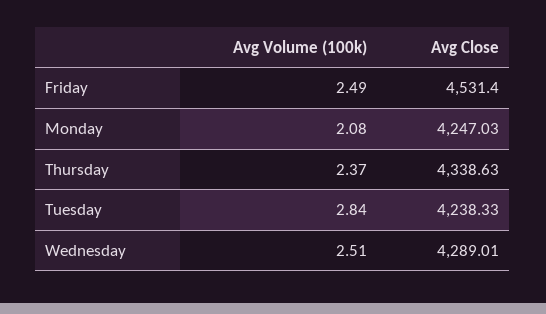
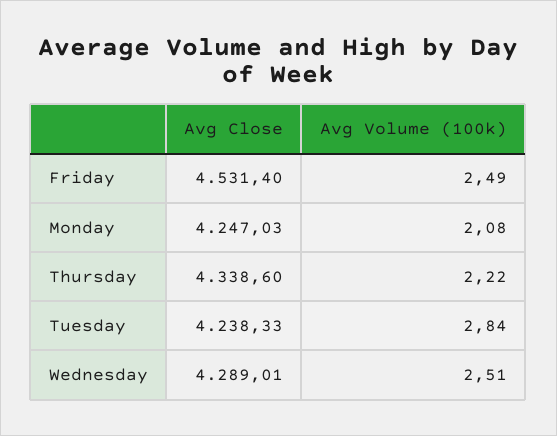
  {
    "Avg Volume (100k)": {
      "Friday": 2.49,
      "Monday": 2.08,
-     "Thursday": 2.37,
+     "Thursday": 2.22,
      "Tuesday": 2.84,
      "Wednesday": 2.51
    },
    "Avg Close": {
      "Friday": 4531.4,
      "Monday": 4247.03,
-     "Thursday": 4338.63,
+     "Thursday": 4338.6,
      "Tuesday": 4238.33,
      "Wednesday": 4289.01
    }
  }

